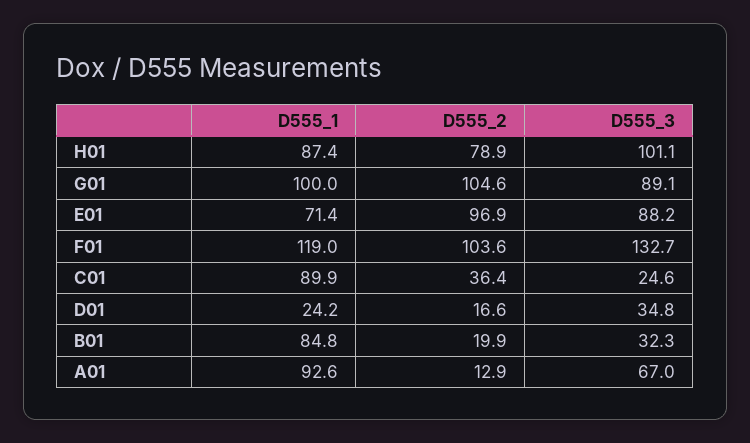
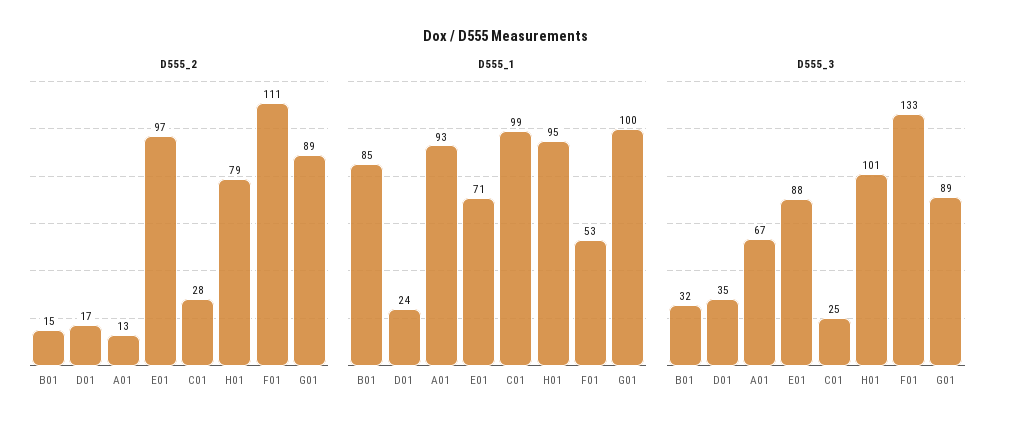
  {
    "D555_1": {
-     "H01": 87.4,
+     "H01": 95,
      "G01": 100,
      "E01": 71.4,
-     "F01": 119,
+     "F01": 53,
-     "C01": 89.9,
+     "C01": 99,
      "D01": 24.2,
      "B01": 84.8,
      "A01": 92.6
    },
    "D555_2": {
      "H01": 78.9,
-     "G01": 104.6,
+     "G01": 89,
      "E01": 96.9,
-     "F01": 103.6,
+     "F01": 111,
-     "C01": 36.4,
+     "C01": 28,
      "D01": 16.6,
-     "B01": 19.9,
+     "B01": 15,
      "A01": 12.9
    },
    "D555_3": {
      "H01": 101.1,
      "G01": 89.1,
      "E01": 88.2,
      "F01": 132.7,
      "C01": 24.6,
      "D01": 34.8,
      "B01": 32.3,
      "A01": 67
    }
  }

